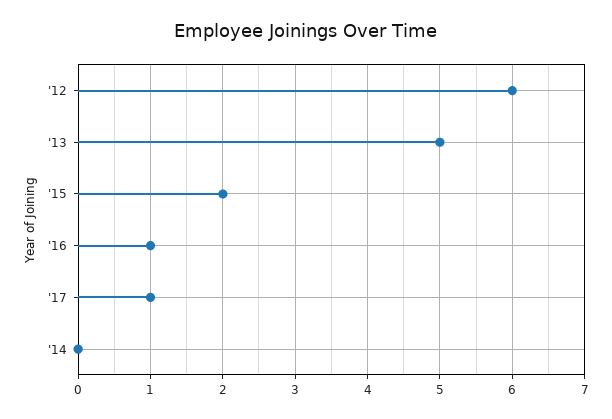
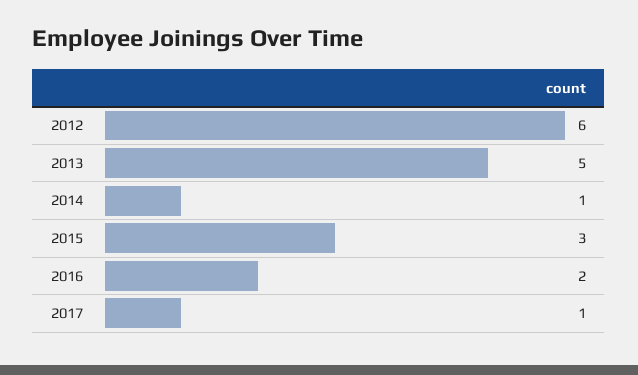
  {
    "'12": 6,
    "'13": 5,
-   "'15": 2,
+   "'15": 3,
-   "'16": 1,
+   "'16": 2,
    "'17": 1,
-   "'14": 0
+   "'14": 1
  }

